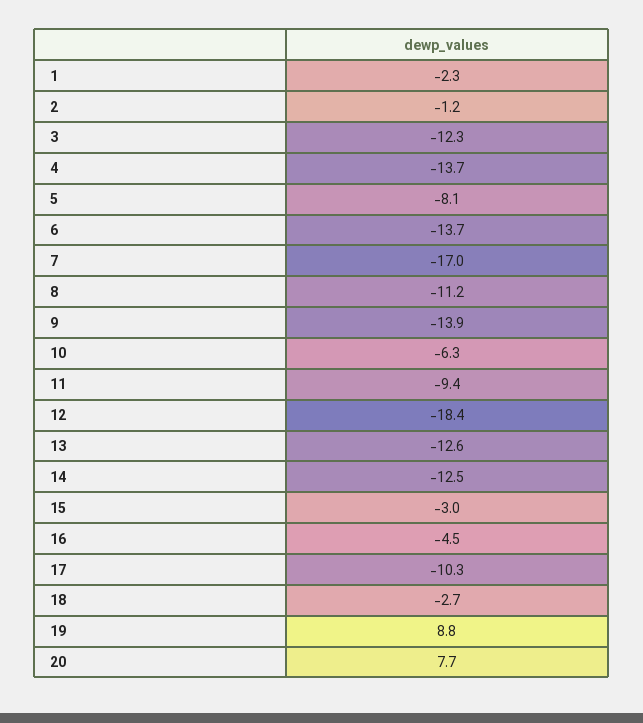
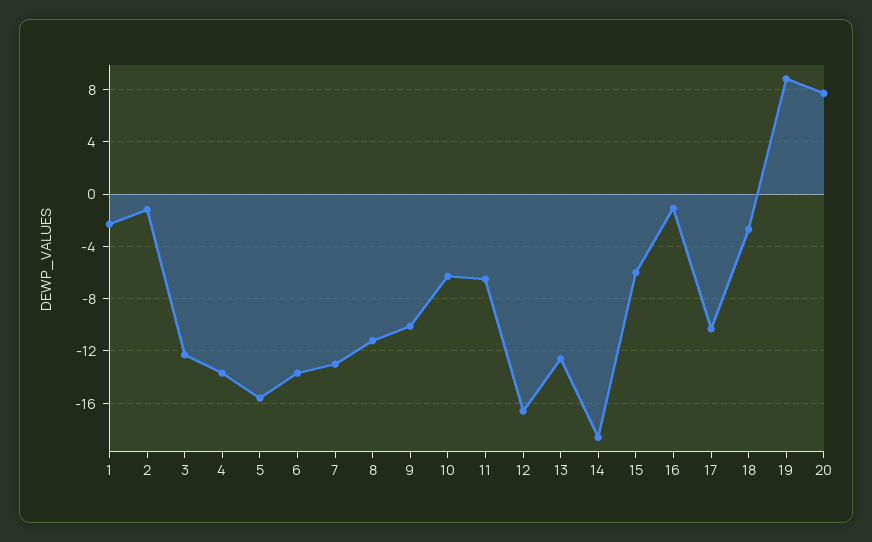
  {
    "1": -2.3,
    "2": -1.2,
    "3": -12.3,
    "4": -13.7,
-   "5": -8.1,
+   "5": -15.5,
    "6": -13.7,
-   "7": -17,
+   "7": -13,
    "8": -11.2,
-   "9": -13.9,
+   "9": -10,
    "10": -6.3,
-   "11": -9.4,
+   "11": -6.5,
-   "12": -18.4,
+   "12": -16.5,
    "13": -12.6,
-   "14": -12.5,
+   "14": -18.5,
-   "15": -3,
+   "15": -6,
-   "16": -4.5,
+   "16": -1,
    "17": -10.3,
    "18": -2.7,
    "19": 8.8,
    "20": 7.7
  }

